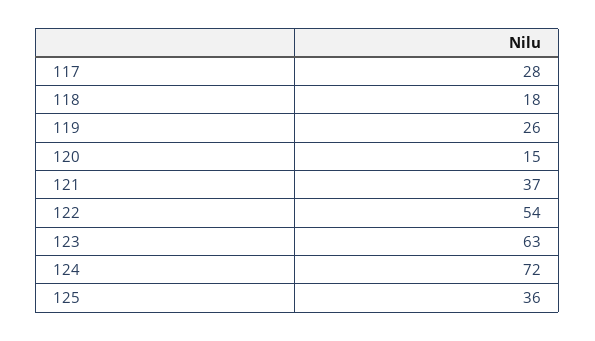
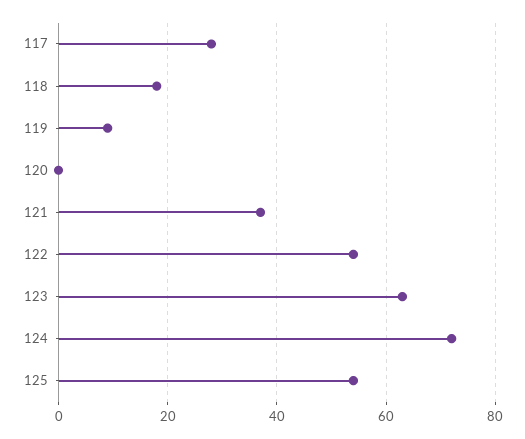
  {
    "117": 28,
    "118": 18,
-   "119": 26,
+   "119": 10,
-   "120": 15,
+   "120": 0,
    "121": 37,
    "122": 54,
    "123": 63,
    "124": 72,
-   "125": 36
+   "125": 55
  }

